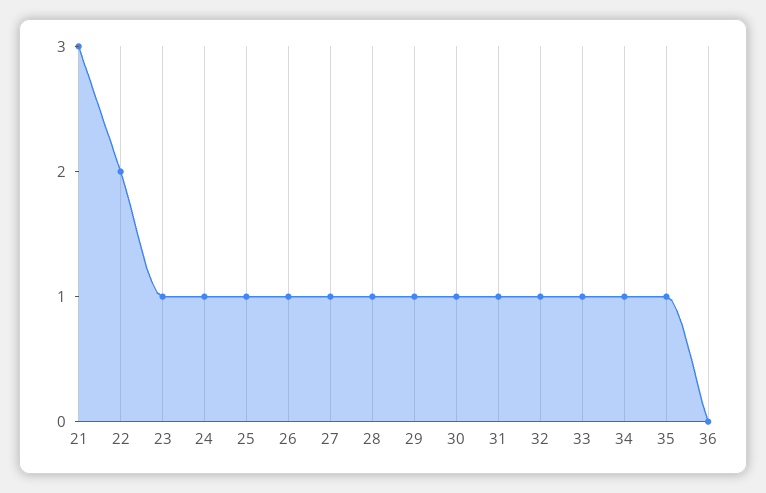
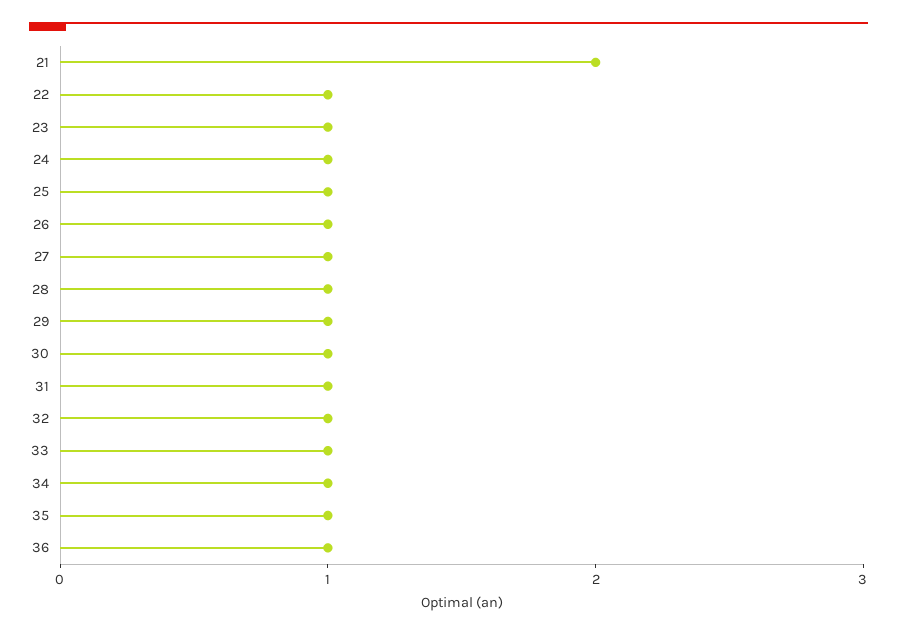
  {
-   "21": 3,
+   "21": 2,
-   "22": 2,
+   "22": 1,
    "23": 1,
    "24": 1,
    "25": 1,
    "26": 1,
    "27": 1,
    "28": 1,
    "29": 1,
    "30": 1,
    "31": 1,
    "32": 1,
    "33": 1,
    "34": 1,
    "35": 1,
-   "36": 0
+   "36": 1
  }

